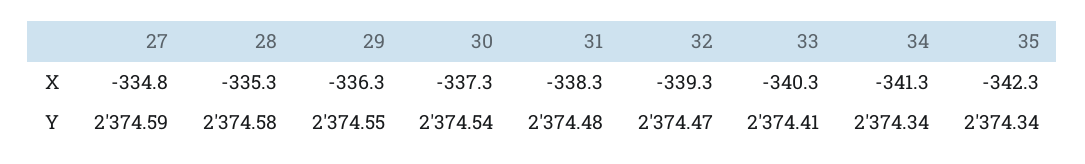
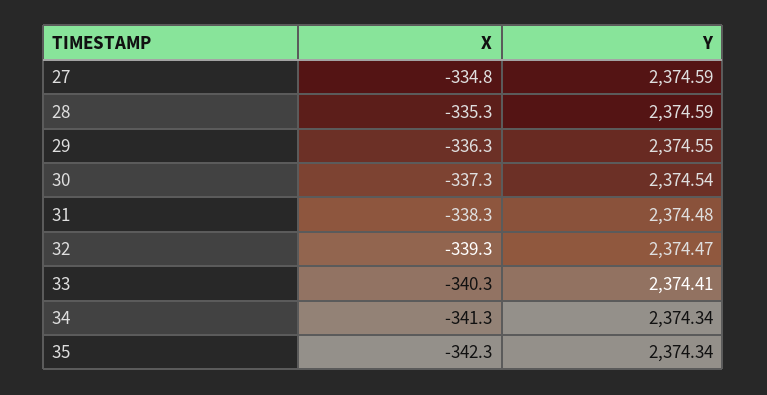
  {
    "27": {
      "X": -334.8,
      "Y": 2374.59
    },
    "28": {
      "X": -335.3,
-     "Y": 2374.58
+     "Y": 2374.59
    },
    "29": {
      "X": -336.3,
      "Y": 2374.55
    },
    "30": {
      "X": -337.3,
      "Y": 2374.54
    },
    "31": {
      "X": -338.3,
      "Y": 2374.48
    },
    "32": {
      "X": -339.3,
      "Y": 2374.47
    },
    "33": {
      "X": -340.3,
      "Y": 2374.41
    },
    "34": {
      "X": -341.3,
      "Y": 2374.34
    },
    "35": {
      "X": -342.3,
      "Y": 2374.34
    }
  }

